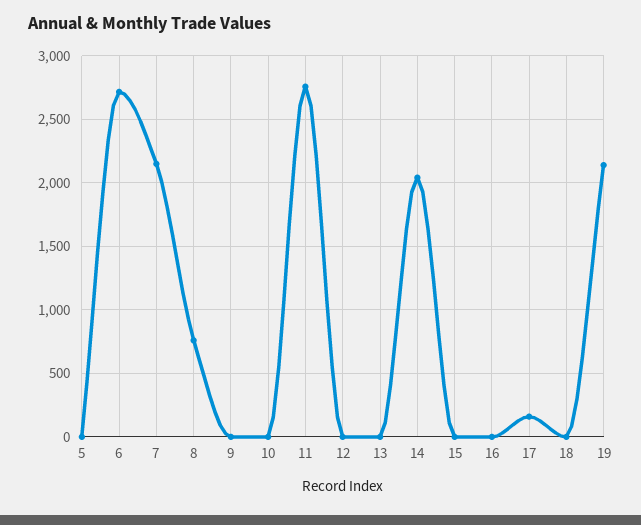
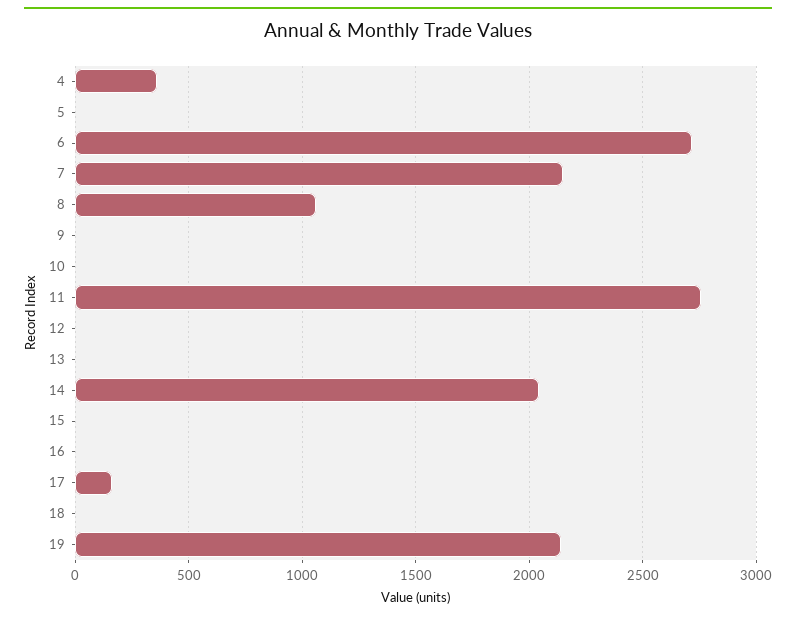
  {
    "5": 0,
    "6": 2700,
    "7": 2150,
-   "8": 750,
+   "8": 1050,
    "9": 0,
    "10": 0,
    "11": 2750,
    "12": 0,
    "13": 0,
    "14": 2050,
    "15": 0,
    "16": 0,
    "17": 150,
    "18": 0,
-   "19": 2150
+   "19": 2150,
+   "4": 350
  }

